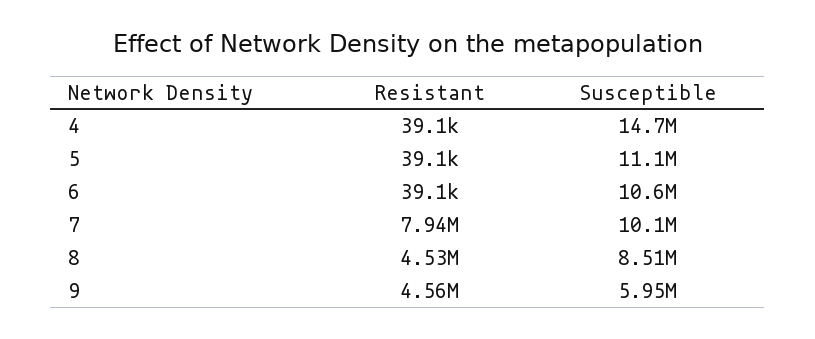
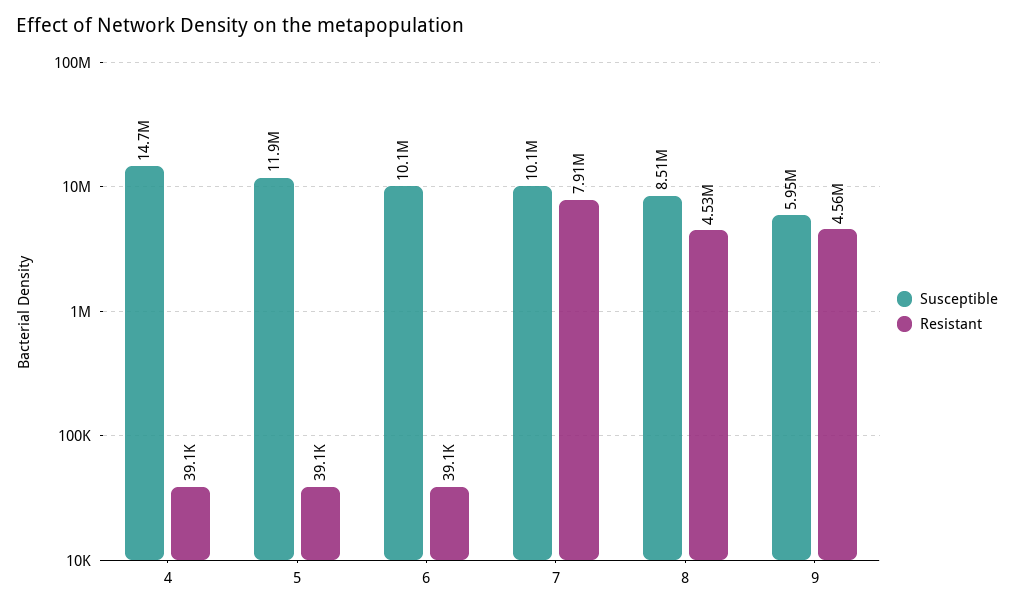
  {
    "Resistant": {
      "4": 39100,
      "5": 39100,
      "6": 39100,
-     "7": 7940000,
+     "7": 7910000,
      "8": 4530000,
      "9": 4560000
    },
    "Susceptible": {
      "4": 14700000,
-     "5": 11100000,
+     "5": 11900000,
-     "6": 10600000,
+     "6": 10100000,
      "7": 10100000,
      "8": 8510000,
      "9": 5950000
    }
  }

